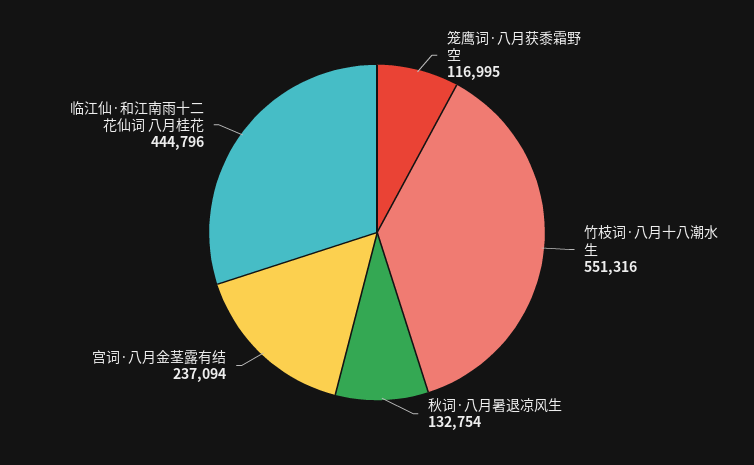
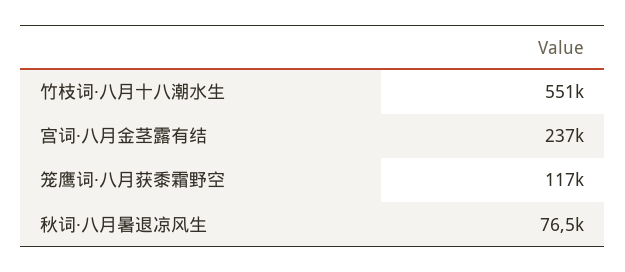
  {
    "笼鹰词·八月获黍霜野空": 116995,
    "竹枝词·八月十八潮水生": 551316,
-   "秋词·八月暑退凉风生": 132754,
+   "秋词·八月暑退凉风生": 76500,
-   "宫词·八月金茎露有结": 237094,
+   "宫词·八月金茎露有结": 237094
-   "临江仙·和江南雨十二花仙词 八月桂花": 444796
  }

